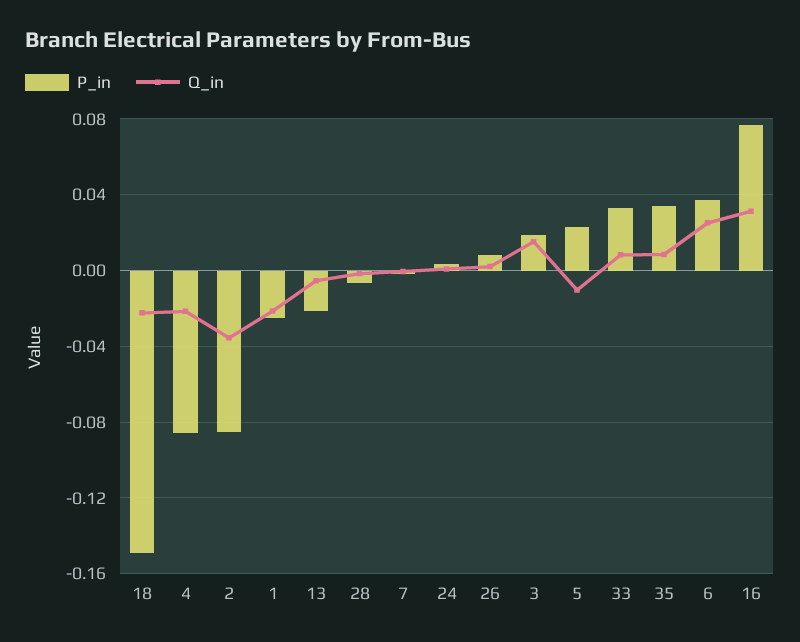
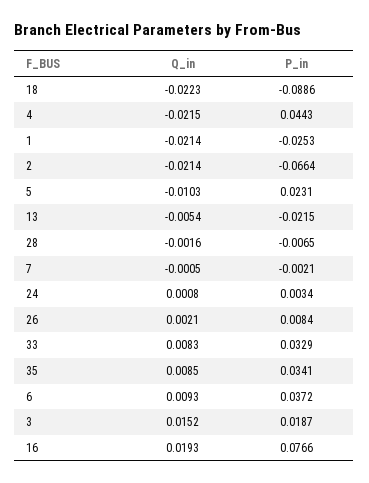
  {
    "P_in": {
-     "18": -0.15,
+     "18": -0.0886,
-     "4": -0.085,
+     "4": 0.0443,
-     "2": -0.085,
+     "2": -0.0664,
      "1": -0.0253,
      "13": -0.0215,
      "28": -0.0065,
      "7": -0.0021,
      "24": 0.0034,
      "26": 0.0084,
      "3": 0.0187,
      "5": 0.0231,
      "33": 0.0329,
      "35": 0.0341,
      "6": 0.0372,
      "16": 0.0766
    },
    "Q_in": {
      "18": -0.0223,
      "4": -0.0215,
-     "2": -0.035,
+     "2": -0.0214,
      "1": -0.0214,
      "13": -0.0054,
      "28": -0.0016,
      "7": -0.0005,
      "24": 0.0008,
      "26": 0.0021,
      "3": 0.0152,
      "5": -0.0103,
      "33": 0.0083,
      "35": 0.0085,
-     "6": 0.025,
+     "6": 0.0093,
-     "16": 0.03
+     "16": 0.0193
    }
  }

